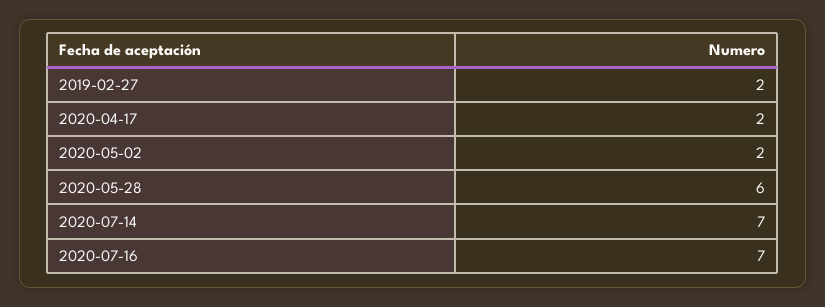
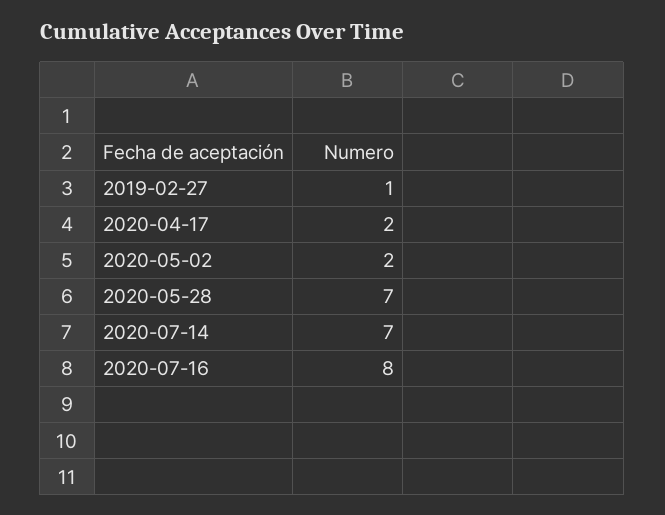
  {
-   "2019-02-27": 2,
+   "2019-02-27": 1,
    "2020-04-17": 2,
    "2020-05-02": 2,
-   "2020-05-28": 6,
+   "2020-05-28": 7,
    "2020-07-14": 7,
-   "2020-07-16": 7
+   "2020-07-16": 8
  }

